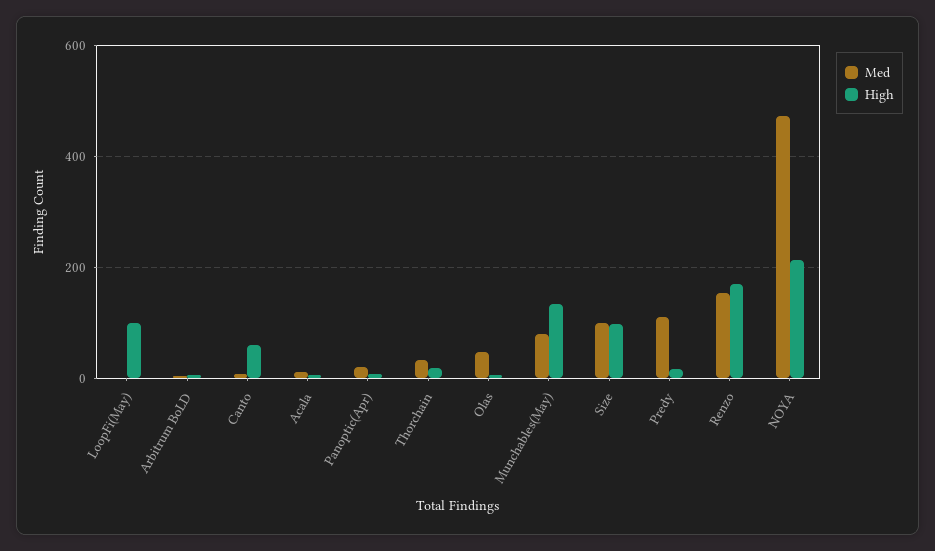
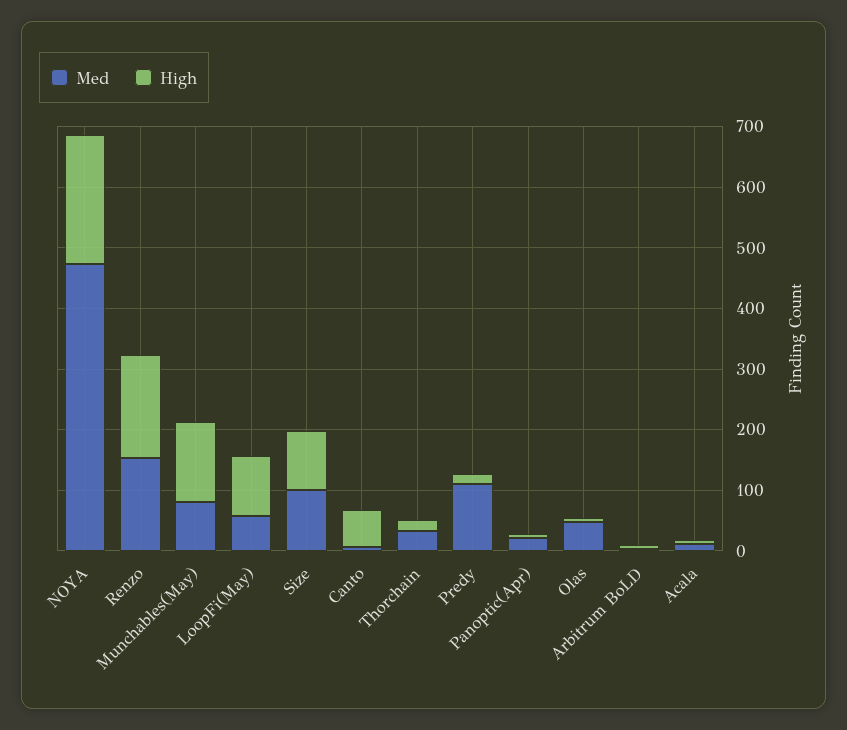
  {
    "Med": {
-     "LoopFi(May)": 0,
+     "LoopFi(May)": 60,
      "Arbitrum BoLD": 0,
      "Canto": 0,
      "Acala": 20,
      "Panoptic(Apr)": 20,
      "Thorchain": 40,
      "Olas": 40,
      "Munchables(May)": 80,
      "Size": 100,
      "Predy": 120,
      "Renzo": 160,
      "NOYA": 480
    },
    "High": {
      "LoopFi(May)": 100,
      "Arbitrum BoLD": 0,
      "Canto": 60,
      "Acala": 0,
      "Panoptic(Apr)": 0,
      "Thorchain": 20,
      "Olas": 0,
      "Munchables(May)": 140,
      "Size": 100,
      "Predy": 20,
      "Renzo": 180,
      "NOYA": 220
    }
  }

